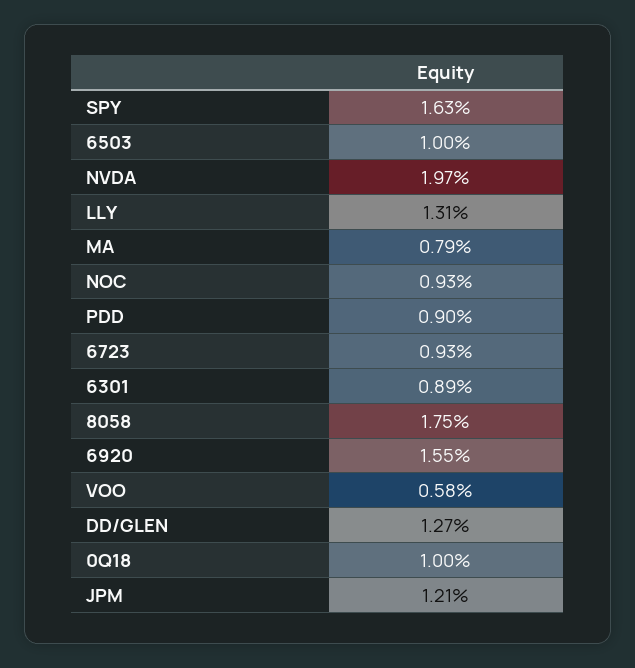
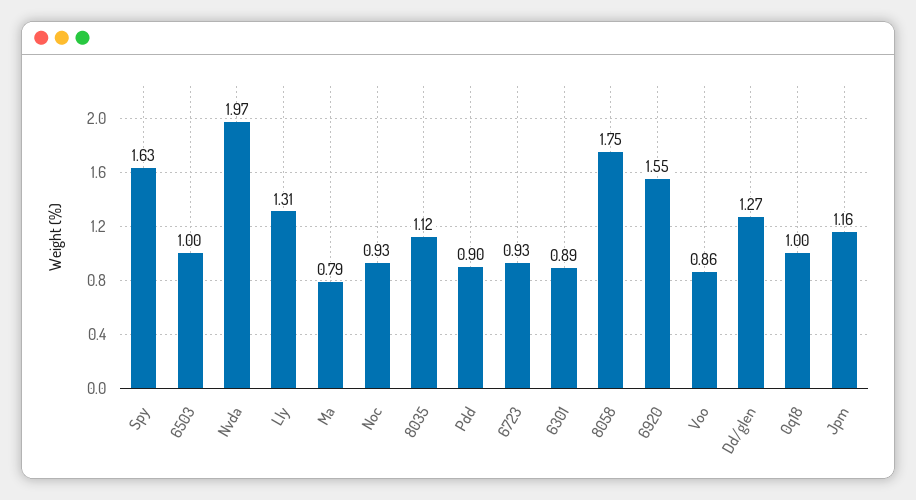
  {
    "SPY": 1.63,
    "6503": 1,
    "NVDA": 1.97,
    "LLY": 1.31,
    "MA": 0.79,
    "NOC": 0.93,
    "PDD": 0.9,
    "6723": 0.93,
    "6301": 0.89,
    "8058": 1.75,
    "6920": 1.55,
-   "VOO": 0.58,
+   "VOO": 0.86,
    "DD/GLEN": 1.27,
    "0Q18": 1,
-   "JPM": 1.21
+   "JPM": 1.16,
+   "8035": 1.12
  }

